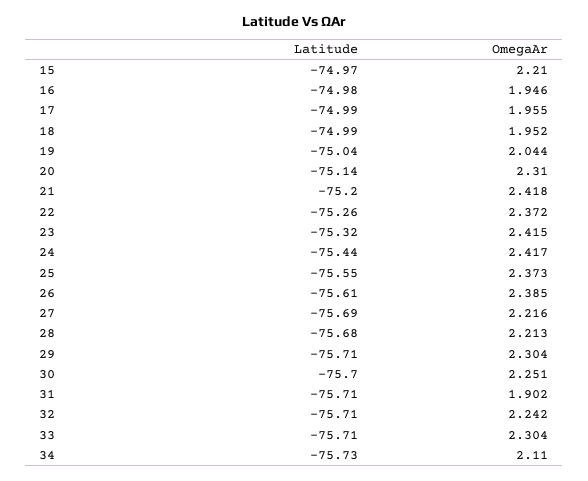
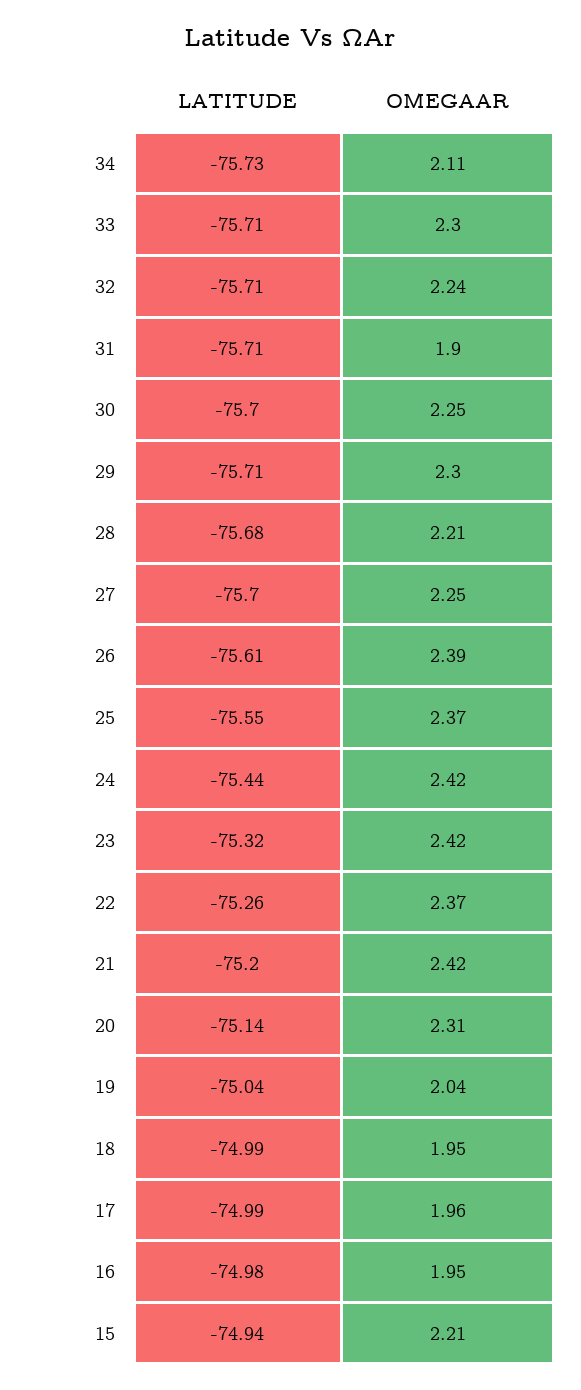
  {
    "Latitude": {
-     "15": -74.97,
+     "15": -74.94,
      "16": -74.98,
      "17": -74.99,
      "18": -74.99,
      "19": -75.04,
      "20": -75.14,
      "21": -75.2,
      "22": -75.26,
      "23": -75.32,
      "24": -75.44,
      "25": -75.55,
      "26": -75.61,
-     "27": -75.69,
+     "27": -75.7,
      "28": -75.68,
      "29": -75.71,
      "30": -75.7,
      "31": -75.71,
      "32": -75.71,
      "33": -75.71,
      "34": -75.73
    },
    "OmegaAr": {
      "15": 2.21,
      "16": 1.946,
      "17": 1.955,
      "18": 1.952,
      "19": 2.044,
      "20": 2.31,
      "21": 2.418,
      "22": 2.372,
      "23": 2.415,
      "24": 2.417,
      "25": 2.373,
      "26": 2.385,
-     "27": 2.216,
+     "27": 2.25,
      "28": 2.213,
      "29": 2.304,
      "30": 2.251,
      "31": 1.902,
      "32": 2.242,
      "33": 2.304,
      "34": 2.11
    }
  }

